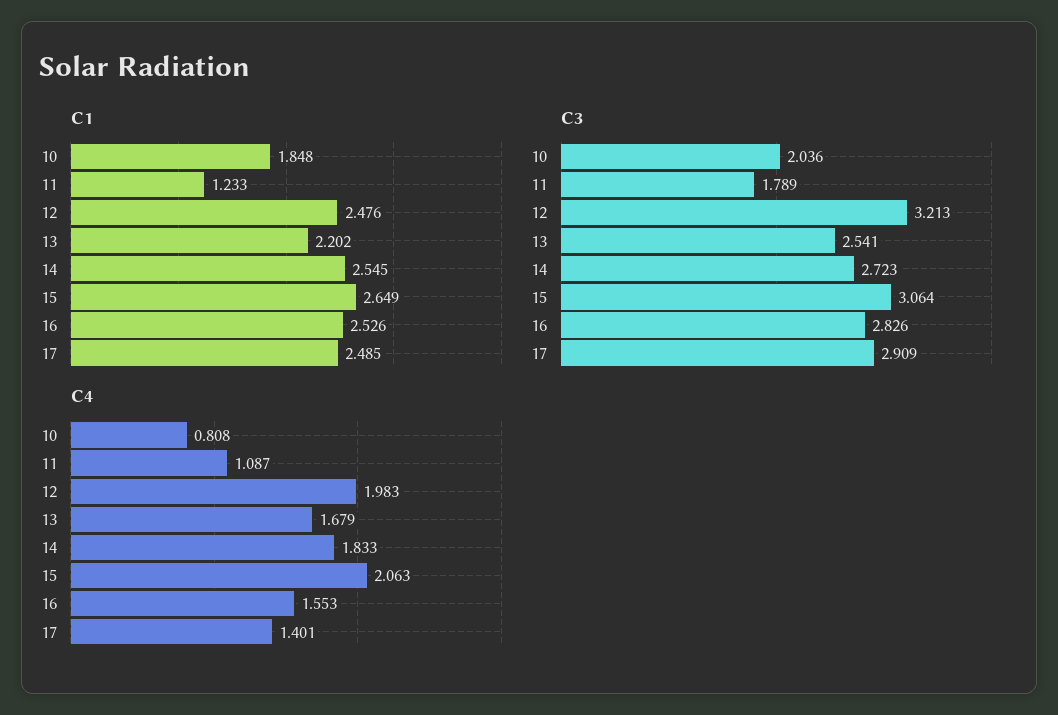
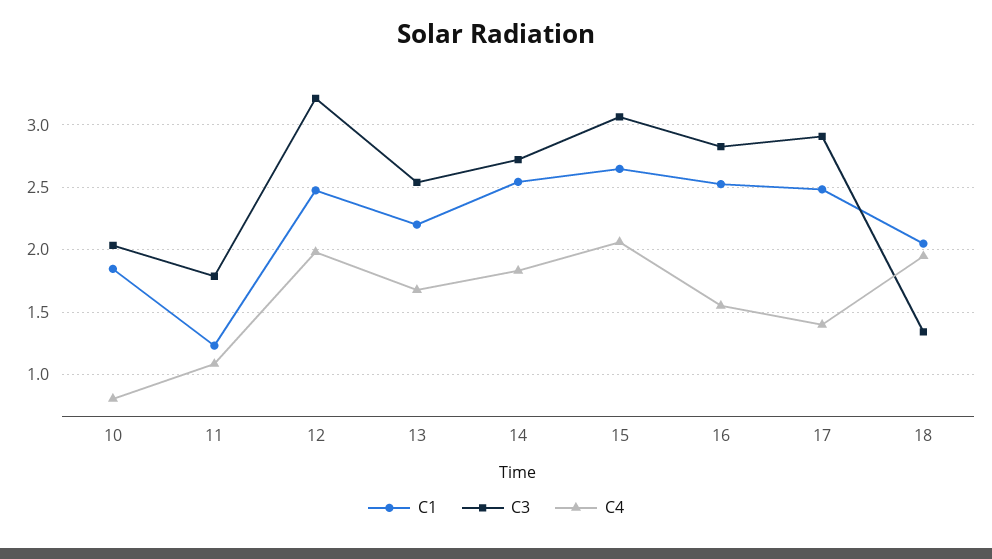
  {
    "C1": {
      "10": 1.848,
      "11": 1.233,
      "12": 2.476,
      "13": 2.202,
      "14": 2.545,
      "15": 2.649,
      "16": 2.526,
-     "17": 2.485
+     "17": 2.485,
+     "18": 2.05
    },
    "C3": {
      "10": 2.036,
      "11": 1.789,
      "12": 3.213,
      "13": 2.541,
      "14": 2.723,
      "15": 3.064,
      "16": 2.826,
-     "17": 2.909
+     "17": 2.909,
+     "18": 1.35
    },
    "C4": {
      "10": 0.808,
      "11": 1.087,
      "12": 1.983,
      "13": 1.679,
      "14": 1.833,
      "15": 2.063,
      "16": 1.553,
-     "17": 1.401
+     "17": 1.401,
+     "18": 1.95
    }
  }

